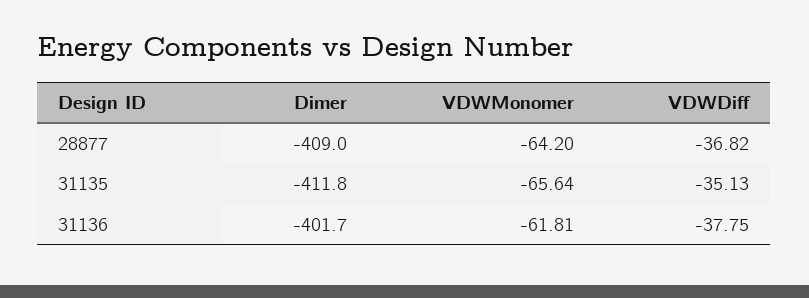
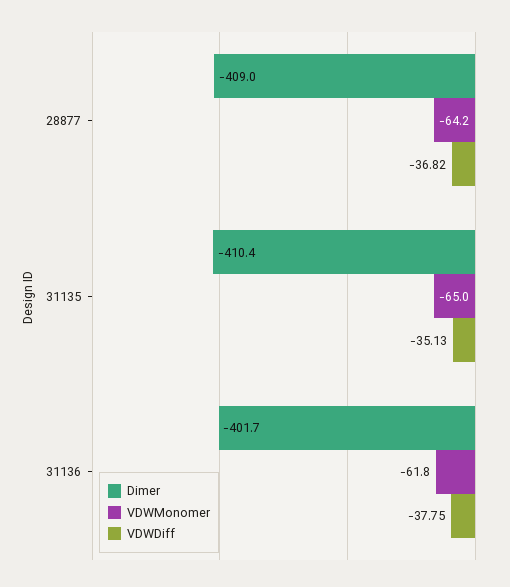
  {
    "Dimer": {
      "28877": -409,
-     "31135": -411.8,
+     "31135": -410.4,
      "31136": -401.7
    },
    "VDWMonomer": {
      "28877": -64.2,
-     "31135": -65.64,
+     "31135": -65,
      "31136": -61.81
    },
    "VDWDiff": {
      "28877": -36.82,
      "31135": -35.13,
      "31136": -37.75
    }
  }

